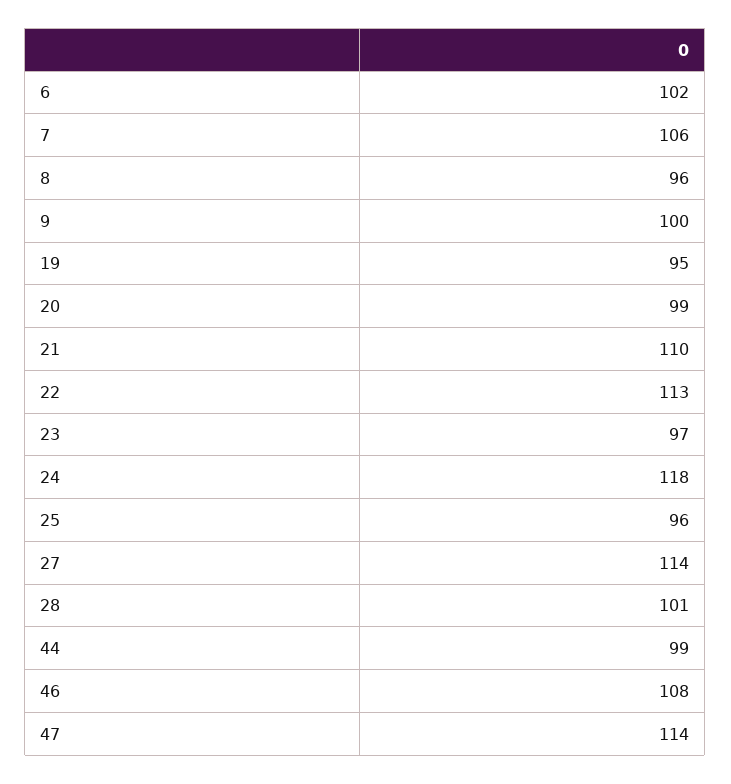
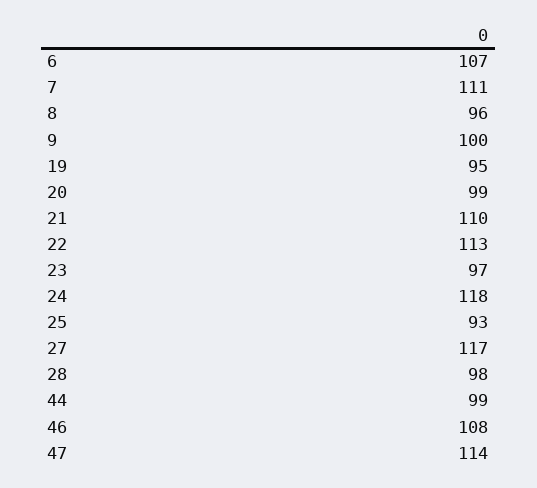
  {
-   "6": 102,
+   "6": 107,
-   "7": 106,
+   "7": 111,
    "8": 96,
    "9": 100,
    "19": 95,
    "20": 99,
    "21": 110,
    "22": 113,
    "23": 97,
    "24": 118,
-   "25": 96,
+   "25": 93,
-   "27": 114,
+   "27": 117,
-   "28": 101,
+   "28": 98,
    "44": 99,
    "46": 108,
    "47": 114
  }

